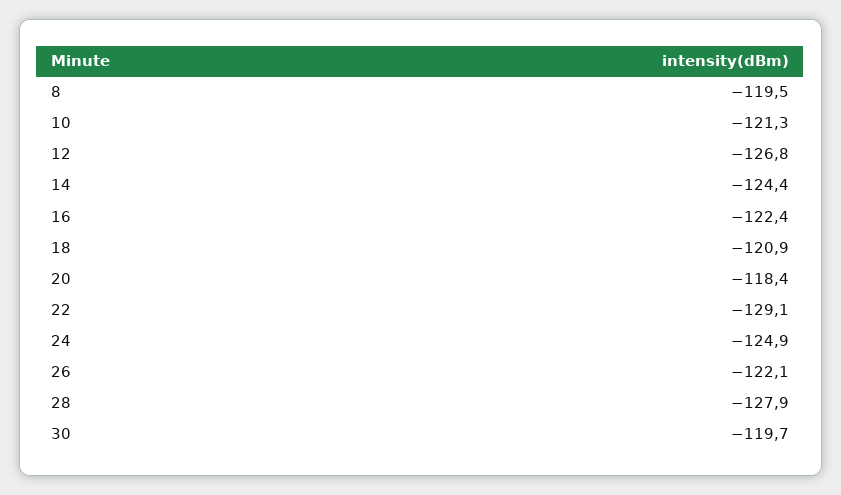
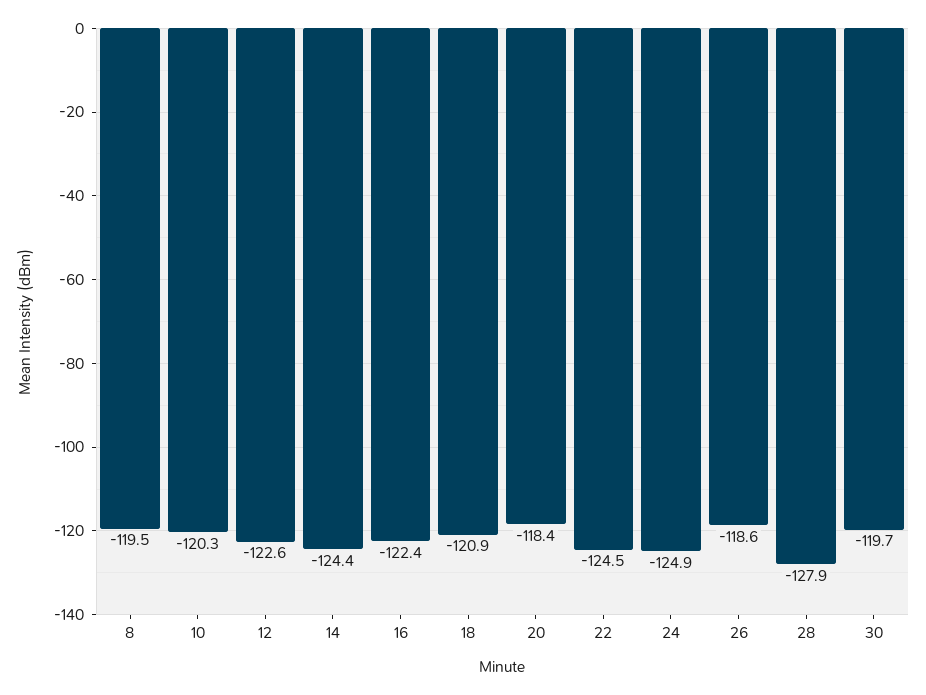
  {
    "8": -119.5,
-   "10": -121.3,
+   "10": -120.3,
-   "12": -126.8,
+   "12": -122.6,
    "14": -124.4,
    "16": -122.4,
    "18": -120.9,
    "20": -118.4,
-   "22": -129.1,
+   "22": -124.5,
    "24": -124.9,
-   "26": -122.1,
+   "26": -118.6,
    "28": -127.9,
    "30": -119.7
  }

